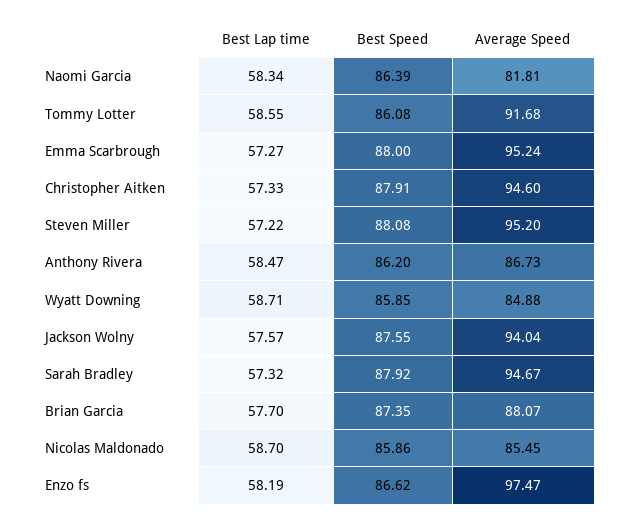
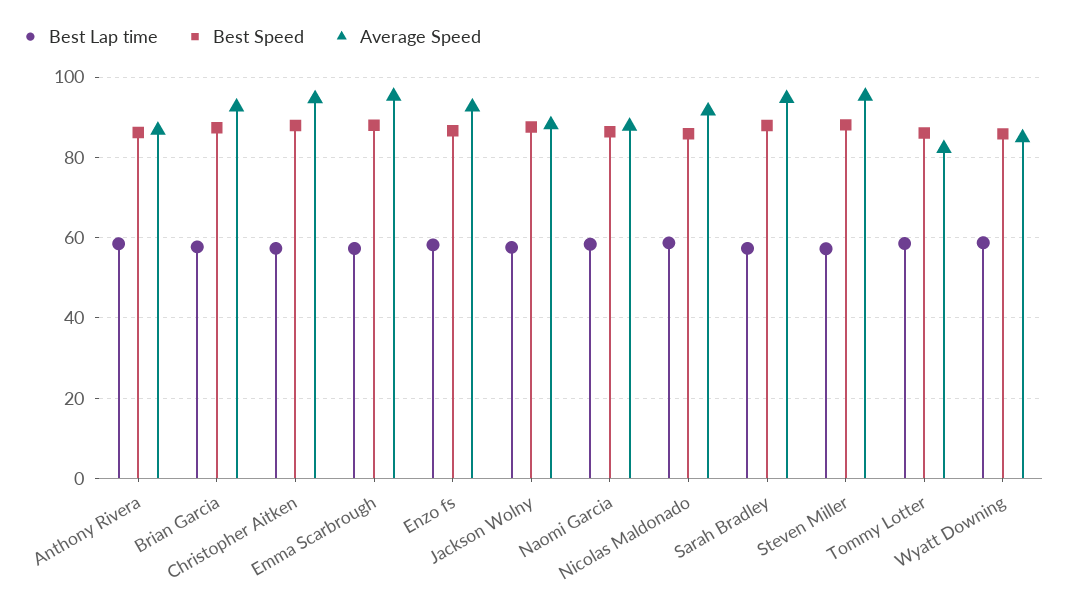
  {
    "Best Lap time": {
      "Naomi Garcia": 58.34,
      "Tommy Lotter": 58.55,
      "Emma Scarbrough": 57.27,
      "Christopher Aitken": 57.33,
      "Steven Miller": 57.22,
      "Anthony Rivera": 58.47,
      "Wyatt Downing": 58.71,
      "Jackson Wolny": 57.57,
      "Sarah Bradley": 57.32,
      "Brian Garcia": 57.7,
      "Nicolas Maldonado": 58.7,
      "Enzo fs": 58.19
    },
    "Best Speed": {
      "Naomi Garcia": 86.39,
      "Tommy Lotter": 86.08,
      "Emma Scarbrough": 88,
      "Christopher Aitken": 87.91,
      "Steven Miller": 88.08,
      "Anthony Rivera": 86.2,
      "Wyatt Downing": 85.85,
      "Jackson Wolny": 87.55,
      "Sarah Bradley": 87.92,
      "Brian Garcia": 87.35,
      "Nicolas Maldonado": 85.86,
      "Enzo fs": 86.62
    },
    "Average Speed": {
-     "Naomi Garcia": 81.81,
+     "Naomi Garcia": 88,
-     "Tommy Lotter": 91.68,
+     "Tommy Lotter": 82,
      "Emma Scarbrough": 95.24,
      "Christopher Aitken": 94.6,
      "Steven Miller": 95.2,
      "Anthony Rivera": 86.73,
      "Wyatt Downing": 84.88,
-     "Jackson Wolny": 94.04,
+     "Jackson Wolny": 88,
      "Sarah Bradley": 94.67,
-     "Brian Garcia": 88.07,
+     "Brian Garcia": 92,
-     "Nicolas Maldonado": 85.45,
+     "Nicolas Maldonado": 92,
-     "Enzo fs": 97.47
+     "Enzo fs": 92
    }
  }

